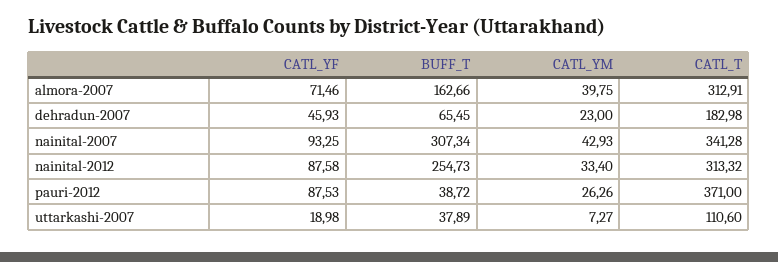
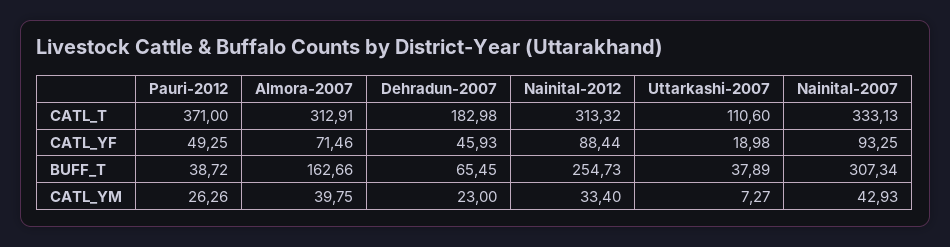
  {
    "CATL_YF": {
      "almora-2007": 71.46,
      "dehradun-2007": 45.93,
      "nainital-2007": 93.25,
-     "nainital-2012": 87.58,
+     "nainital-2012": 88.44,
-     "pauri-2012": 87.53,
+     "pauri-2012": 49.25,
      "uttarkashi-2007": 18.98
    },
    "BUFF_T": {
      "almora-2007": 162.66,
      "dehradun-2007": 65.45,
      "nainital-2007": 307.34,
      "nainital-2012": 254.73,
      "pauri-2012": 38.72,
      "uttarkashi-2007": 37.89
    },
    "CATL_YM": {
      "almora-2007": 39.75,
      "dehradun-2007": 23,
      "nainital-2007": 42.93,
      "nainital-2012": 33.4,
      "pauri-2012": 26.26,
      "uttarkashi-2007": 7.27
    },
    "CATL_T": {
      "almora-2007": 312.91,
      "dehradun-2007": 182.98,
-     "nainital-2007": 341.28,
+     "nainital-2007": 333.13,
      "nainital-2012": 313.32,
      "pauri-2012": 371,
      "uttarkashi-2007": 110.6
    }
  }

